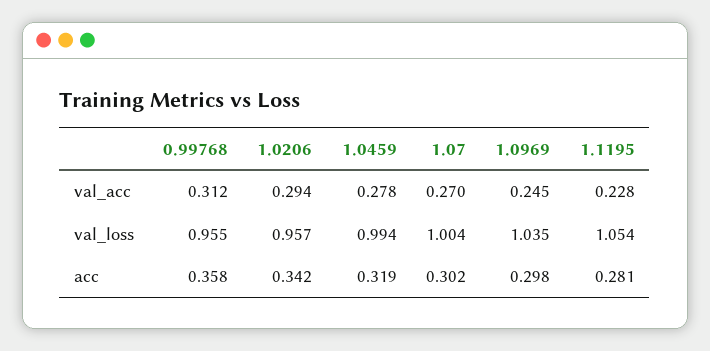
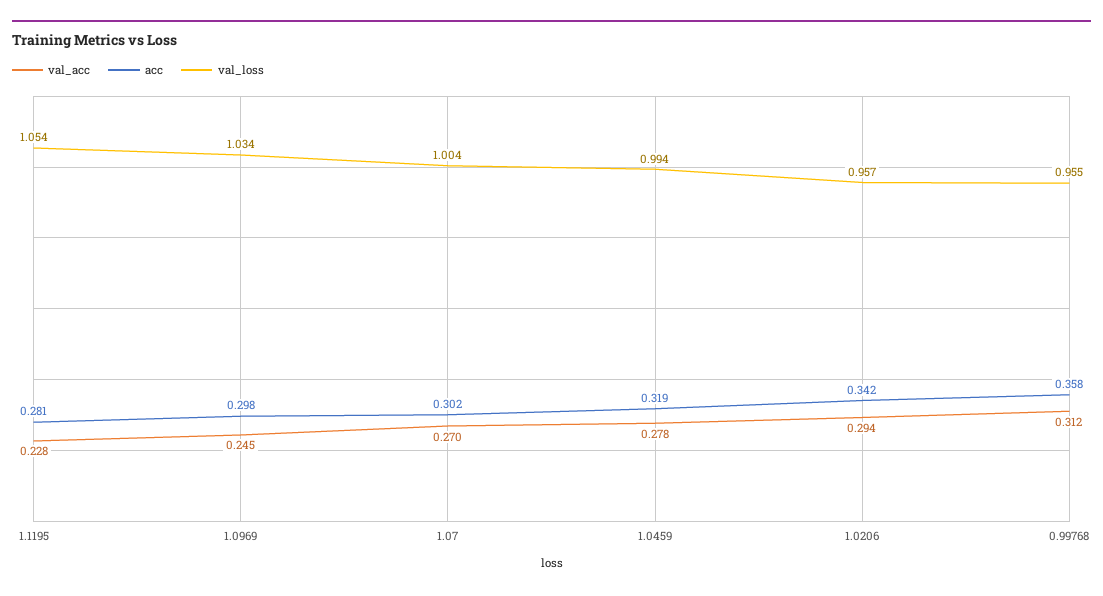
  {
    "val_acc": {
      "0.99768": 0.312,
      "1.0206": 0.294,
      "1.0459": 0.278,
      "1.07": 0.27,
      "1.0969": 0.245,
      "1.1195": 0.228
    },
    "val_loss": {
      "0.99768": 0.955,
      "1.0206": 0.957,
      "1.0459": 0.994,
      "1.07": 1.004,
-     "1.0969": 1.035,
+     "1.0969": 1.034,
      "1.1195": 1.054
    },
    "acc": {
      "0.99768": 0.358,
      "1.0206": 0.342,
      "1.0459": 0.319,
      "1.07": 0.302,
      "1.0969": 0.298,
      "1.1195": 0.281
    }
  }

